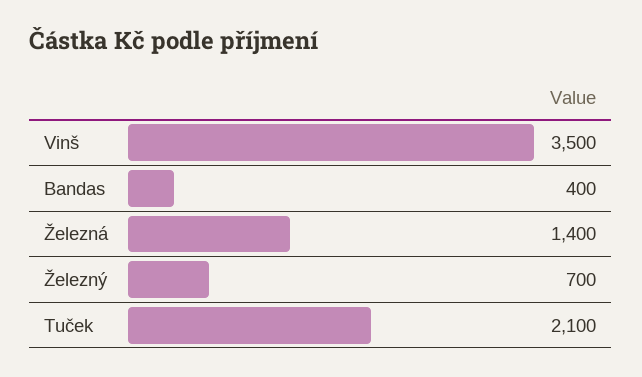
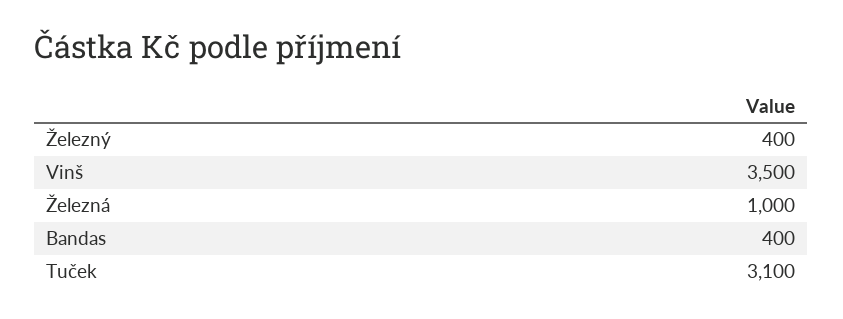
  {
    "Vinš": 3500,
    "Bandas": 400,
-   "Železná": 1400,
+   "Železná": 1000,
-   "Železný": 700,
+   "Železný": 400,
-   "Tuček": 2100
+   "Tuček": 3100
  }

